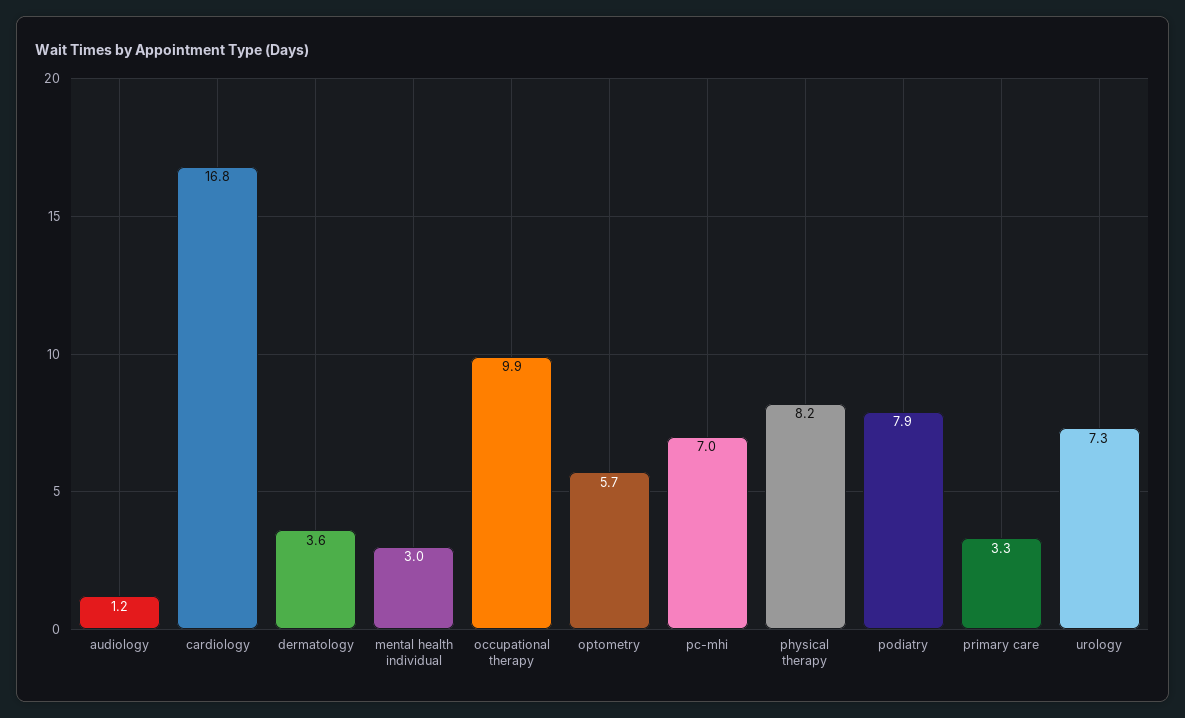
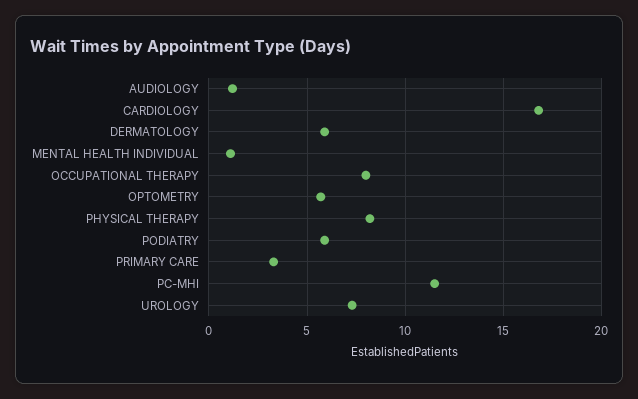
  {
    "audiology": 1.2,
    "cardiology": 16.8,
-   "dermatology": 3.6,
+   "dermatology": 6,
-   "mental health individual": 3,
+   "mental health individual": 1,
-   "occupational therapy": 9.9,
+   "occupational therapy": 8,
    "optometry": 5.7,
-   "pc-mhi": 7,
+   "pc-mhi": 11.5,
    "physical therapy": 8.2,
-   "podiatry": 7.9,
+   "podiatry": 6,
    "primary care": 3.3,
    "urology": 7.3
  }

